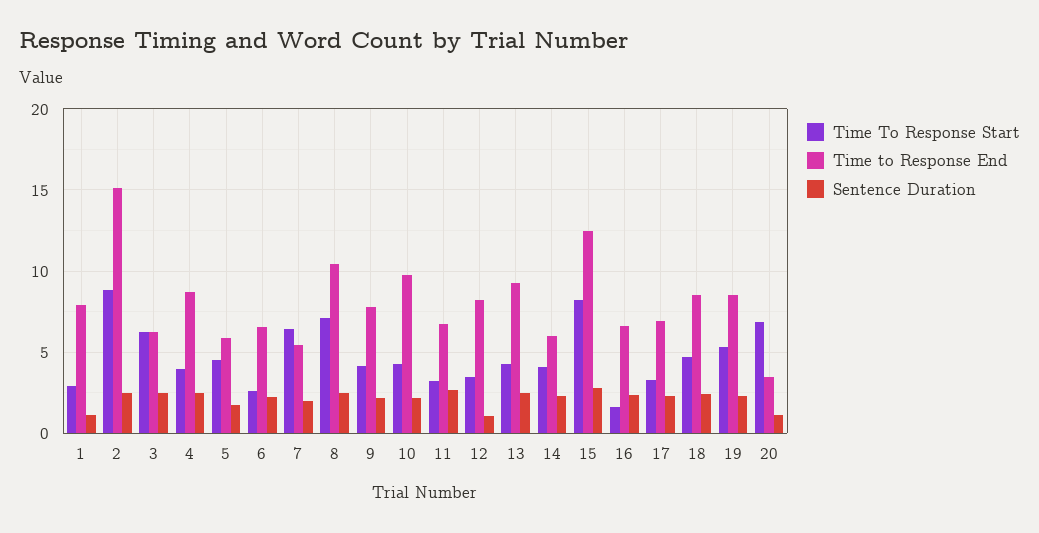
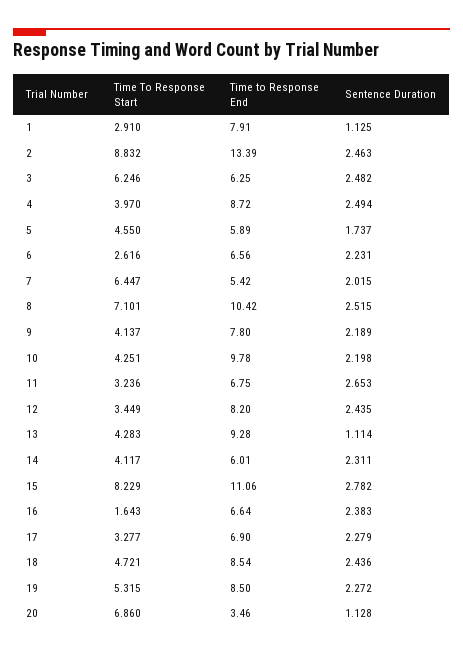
  {
    "Time To Response Start": {
      "1": 2.91,
      "2": 8.832,
      "3": 6.246,
      "4": 3.97,
      "5": 4.55,
      "6": 2.616,
      "7": 6.447,
      "8": 7.101,
      "9": 4.137,
      "10": 4.251,
      "11": 3.236,
      "12": 3.449,
      "13": 4.283,
      "14": 4.117,
      "15": 8.229,
      "16": 1.643,
      "17": 3.277,
      "18": 4.721,
      "19": 5.315,
      "20": 6.86
    },
    "Time to Response End": {
      "1": 7.91,
-     "2": 15,
+     "2": 13.39,
      "3": 6.25,
      "4": 8.72,
      "5": 5.89,
      "6": 6.56,
      "7": 5.42,
      "8": 10.42,
      "9": 7.8,
      "10": 9.78,
      "11": 6.75,
      "12": 8.2,
      "13": 9.28,
      "14": 6.01,
-     "15": 12.5,
+     "15": 11.06,
      "16": 6.64,
      "17": 6.9,
      "18": 8.54,
      "19": 8.5,
      "20": 3.46
    },
    "Sentence Duration": {
      "1": 1.125,
      "2": 2.463,
      "3": 2.482,
      "4": 2.494,
      "5": 1.737,
      "6": 2.231,
      "7": 2.015,
      "8": 2.515,
      "9": 2.189,
      "10": 2.198,
      "11": 2.653,
-     "12": 1,
+     "12": 2.435,
-     "13": 2.5,
+     "13": 1.114,
      "14": 2.311,
      "15": 2.782,
      "16": 2.383,
      "17": 2.279,
      "18": 2.436,
      "19": 2.272,
      "20": 1.128
    }
  }

